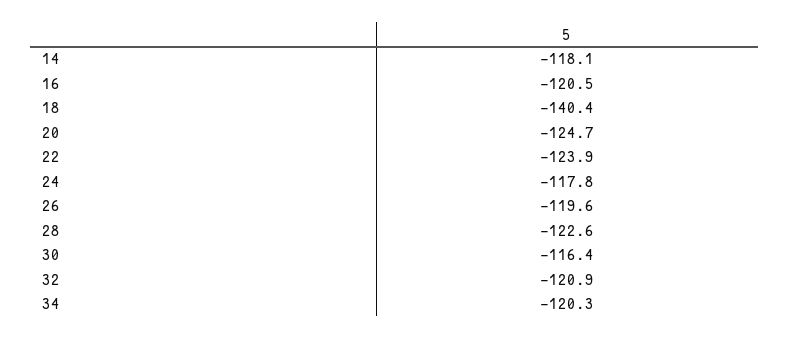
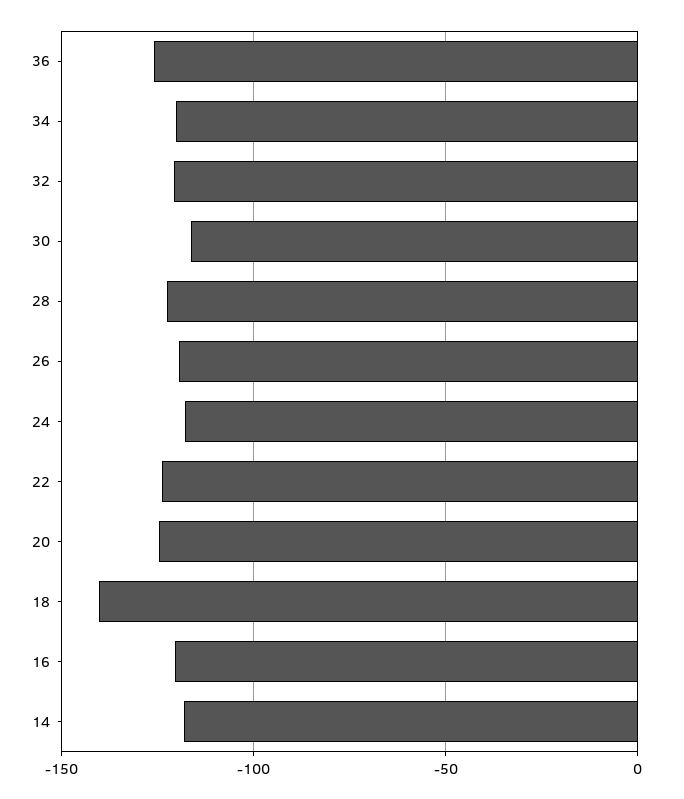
  {
    "14": -118.1,
    "16": -120.5,
    "18": -140.4,
    "20": -124.7,
    "22": -123.9,
    "24": -117.8,
    "26": -119.6,
    "28": -122.6,
    "30": -116.4,
    "32": -120.9,
-   "34": -120.3
+   "34": -120.3,
+   "36": -125
  }

